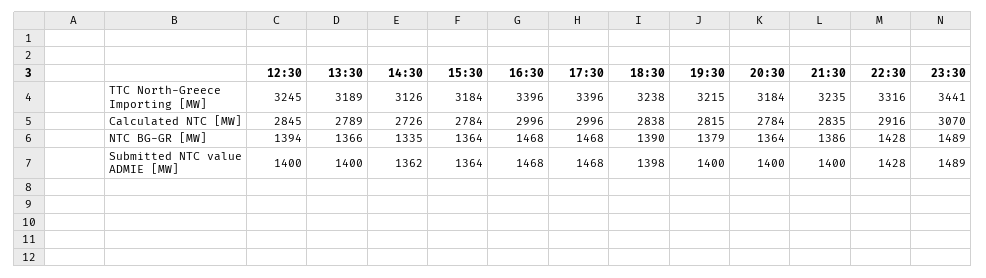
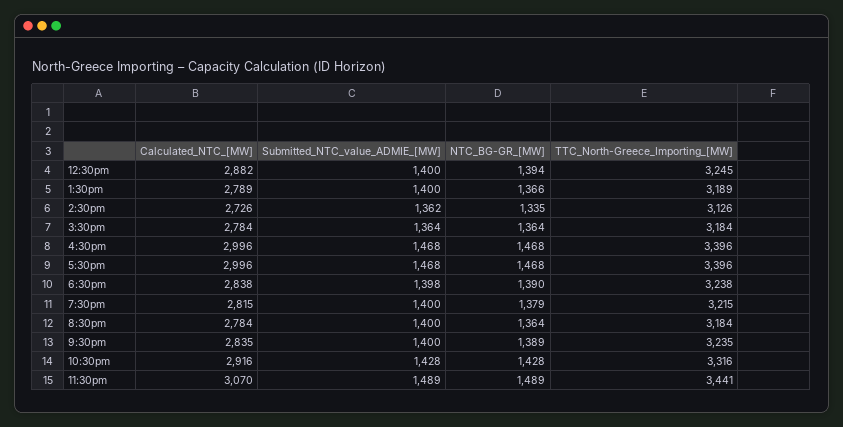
  {
    "12:30": {
      "TTC North-Greece Importing [MW]": 3245,
-     "Calculated NTC [MW]": 2845,
+     "Calculated NTC [MW]": 2882,
      "NTC BG-GR [MW]": 1394,
      "Submitted NTC value ADMIE [MW]": 1400
    },
    "13:30": {
      "TTC North-Greece Importing [MW]": 3189,
      "Calculated NTC [MW]": 2789,
      "NTC BG-GR [MW]": 1366,
      "Submitted NTC value ADMIE [MW]": 1400
    },
    "14:30": {
      "TTC North-Greece Importing [MW]": 3126,
      "Calculated NTC [MW]": 2726,
      "NTC BG-GR [MW]": 1335,
      "Submitted NTC value ADMIE [MW]": 1362
    },
    "15:30": {
      "TTC North-Greece Importing [MW]": 3184,
      "Calculated NTC [MW]": 2784,
      "NTC BG-GR [MW]": 1364,
      "Submitted NTC value ADMIE [MW]": 1364
    },
    "16:30": {
      "TTC North-Greece Importing [MW]": 3396,
      "Calculated NTC [MW]": 2996,
      "NTC BG-GR [MW]": 1468,
      "Submitted NTC value ADMIE [MW]": 1468
    },
    "17:30": {
      "TTC North-Greece Importing [MW]": 3396,
      "Calculated NTC [MW]": 2996,
      "NTC BG-GR [MW]": 1468,
      "Submitted NTC value ADMIE [MW]": 1468
    },
    "18:30": {
      "TTC North-Greece Importing [MW]": 3238,
      "Calculated NTC [MW]": 2838,
      "NTC BG-GR [MW]": 1390,
      "Submitted NTC value ADMIE [MW]": 1398
    },
    "19:30": {
      "TTC North-Greece Importing [MW]": 3215,
      "Calculated NTC [MW]": 2815,
      "NTC BG-GR [MW]": 1379,
      "Submitted NTC value ADMIE [MW]": 1400
    },
    "20:30": {
      "TTC North-Greece Importing [MW]": 3184,
      "Calculated NTC [MW]": 2784,
      "NTC BG-GR [MW]": 1364,
      "Submitted NTC value ADMIE [MW]": 1400
    },
    "21:30": {
      "TTC North-Greece Importing [MW]": 3235,
      "Calculated NTC [MW]": 2835,
-     "NTC BG-GR [MW]": 1386,
+     "NTC BG-GR [MW]": 1389,
      "Submitted NTC value ADMIE [MW]": 1400
    },
    "22:30": {
      "TTC North-Greece Importing [MW]": 3316,
      "Calculated NTC [MW]": 2916,
      "NTC BG-GR [MW]": 1428,
      "Submitted NTC value ADMIE [MW]": 1428
    },
    "23:30": {
      "TTC North-Greece Importing [MW]": 3441,
      "Calculated NTC [MW]": 3070,
      "NTC BG-GR [MW]": 1489,
      "Submitted NTC value ADMIE [MW]": 1489
    }
  }

